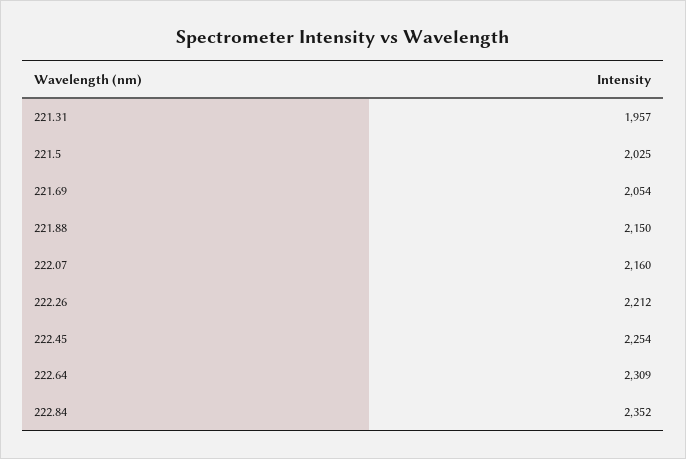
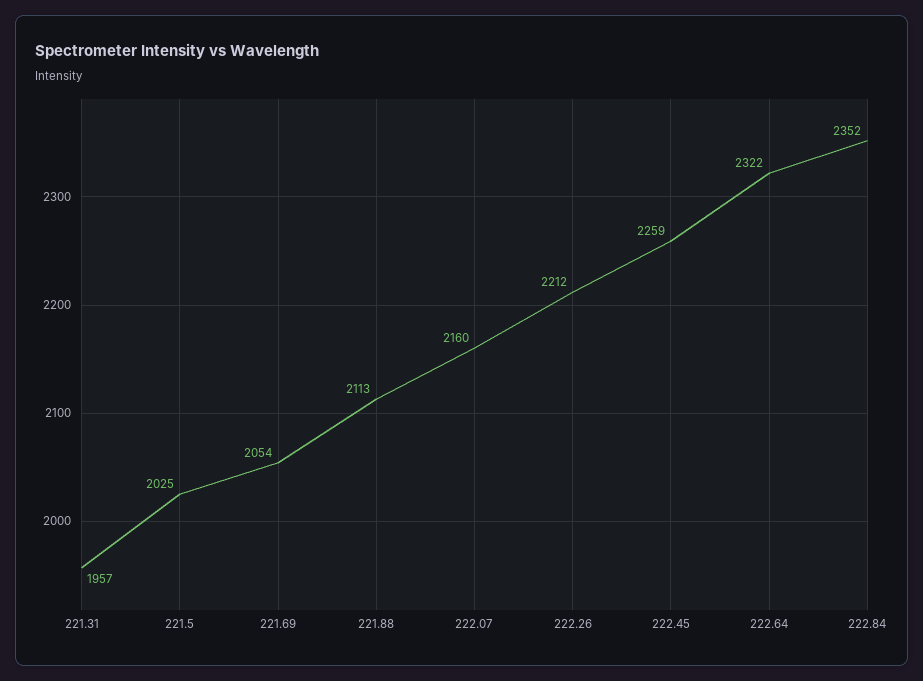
  {
    "221.31": 1957,
    "221.5": 2025,
    "221.69": 2054,
-   "221.88": 2150,
+   "221.88": 2113,
    "222.07": 2160,
    "222.26": 2212,
-   "222.45": 2254,
+   "222.45": 2259,
-   "222.64": 2309,
+   "222.64": 2322,
    "222.84": 2352
  }

